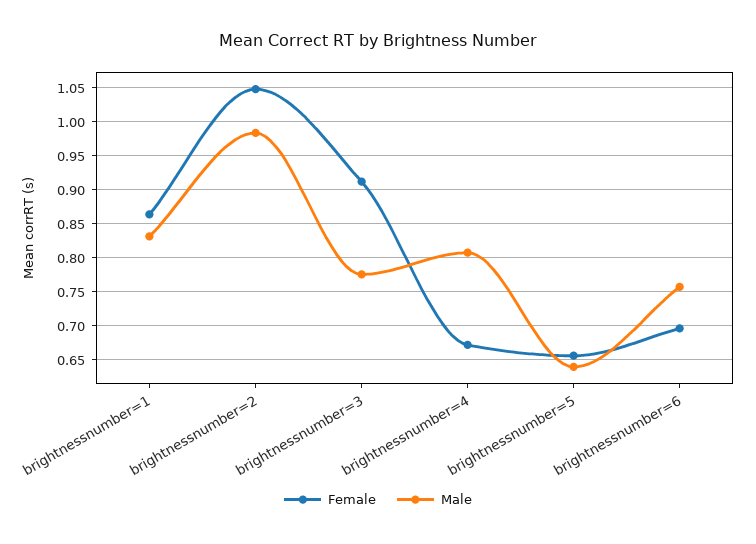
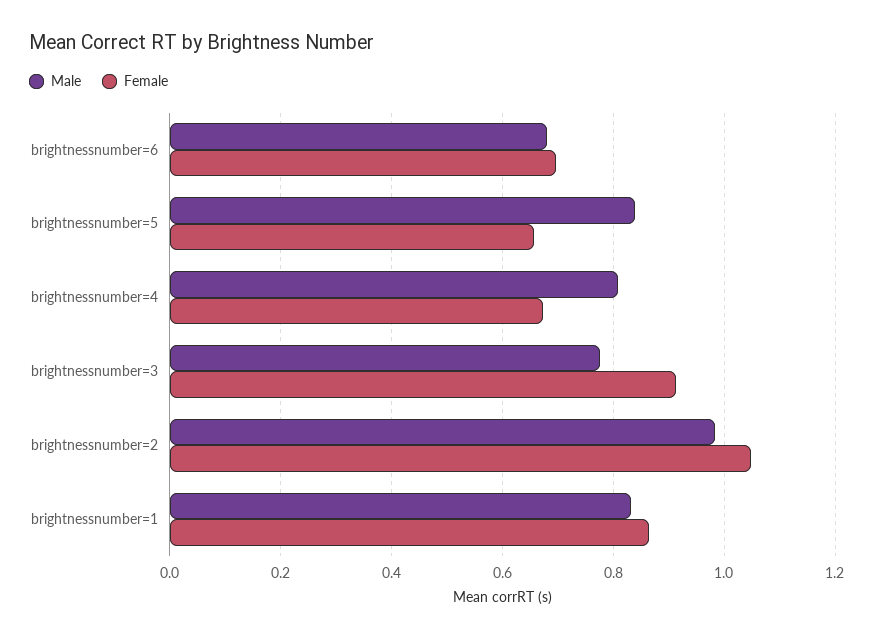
  {
    "Female": {
      "brightnessnumber=1": 0.86,
      "brightnessnumber=2": 1.05,
      "brightnessnumber=3": 0.91,
      "brightnessnumber=4": 0.67,
      "brightnessnumber=5": 0.66,
      "brightnessnumber=6": 0.7
    },
    "Male": {
      "brightnessnumber=1": 0.83,
      "brightnessnumber=2": 0.98,
      "brightnessnumber=3": 0.78,
      "brightnessnumber=4": 0.81,
-     "brightnessnumber=5": 0.64,
+     "brightnessnumber=5": 0.84,
-     "brightnessnumber=6": 0.76
+     "brightnessnumber=6": 0.68
    }
  }

